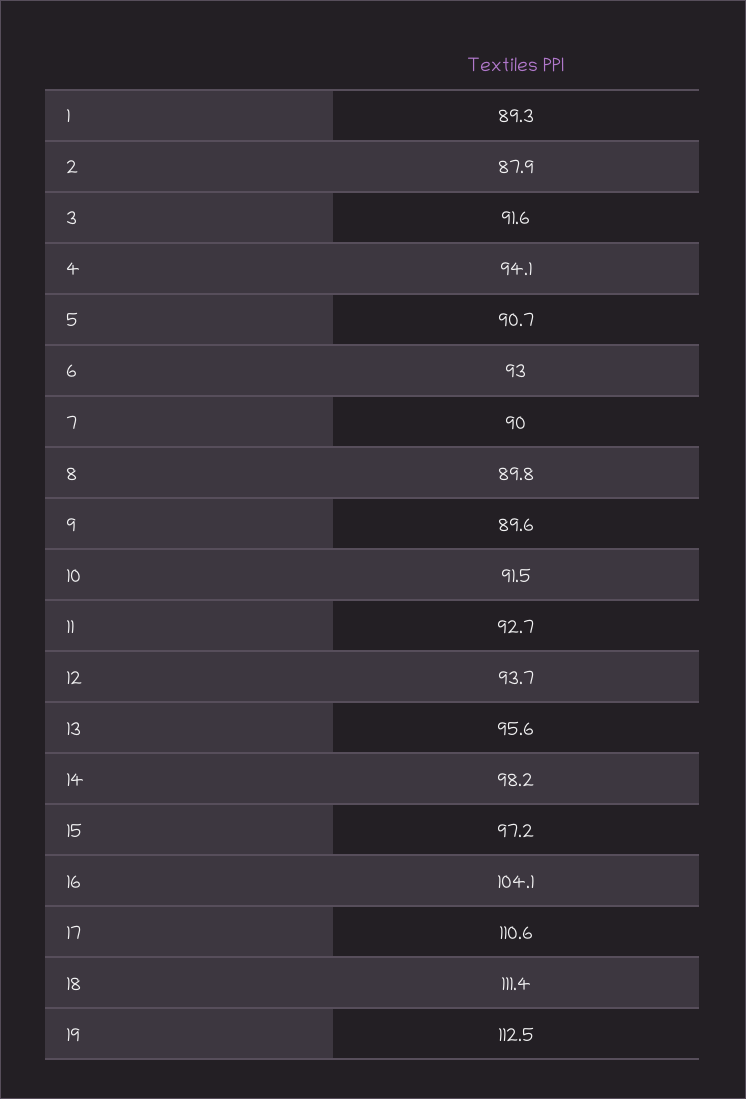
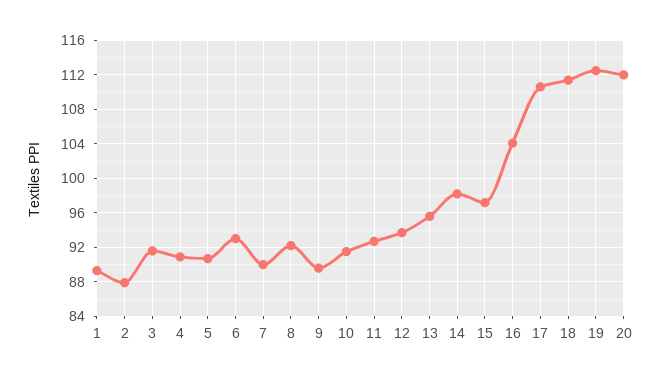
  {
    "1": 89.3,
    "2": 87.9,
    "3": 91.6,
-   "4": 94.1,
+   "4": 91,
    "5": 90.7,
    "6": 93,
    "7": 90,
-   "8": 89.8,
+   "8": 92,
    "9": 89.6,
    "10": 91.5,
    "11": 92.7,
    "12": 93.7,
    "13": 95.6,
    "14": 98.2,
    "15": 97.2,
    "16": 104.1,
    "17": 110.6,
    "18": 111.4,
-   "19": 112.5
+   "19": 112.5,
+   "20": 112
  }

